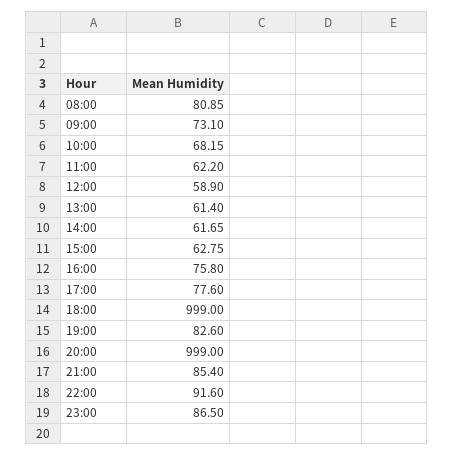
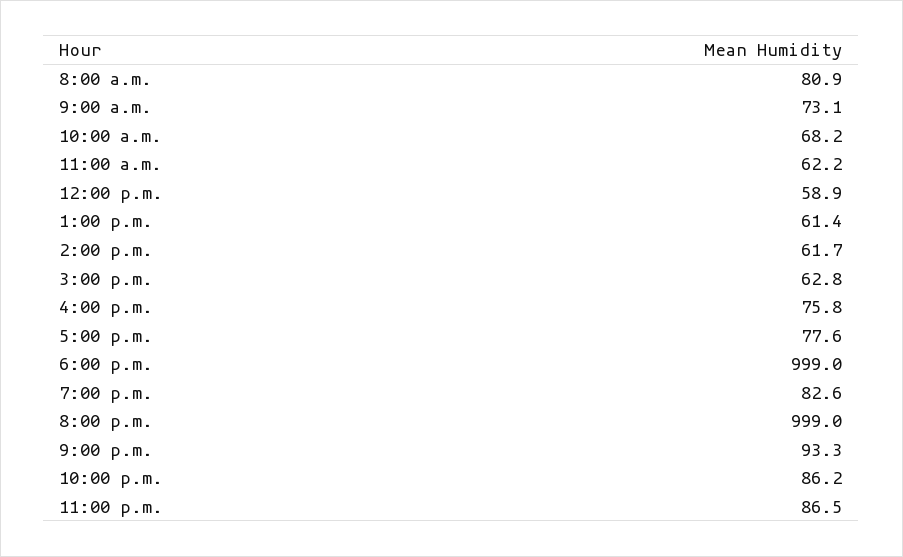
  {
    "08:00": 80.85,
    "09:00": 73.1,
    "10:00": 68.15,
    "11:00": 62.2,
    "12:00": 58.9,
    "13:00": 61.4,
    "14:00": 61.65,
    "15:00": 62.75,
    "16:00": 75.8,
    "17:00": 77.6,
    "18:00": 999,
    "19:00": 82.6,
    "20:00": 999,
-   "21:00": 85.4,
+   "21:00": 93.3,
-   "22:00": 91.6,
+   "22:00": 86.2,
    "23:00": 86.5
  }

